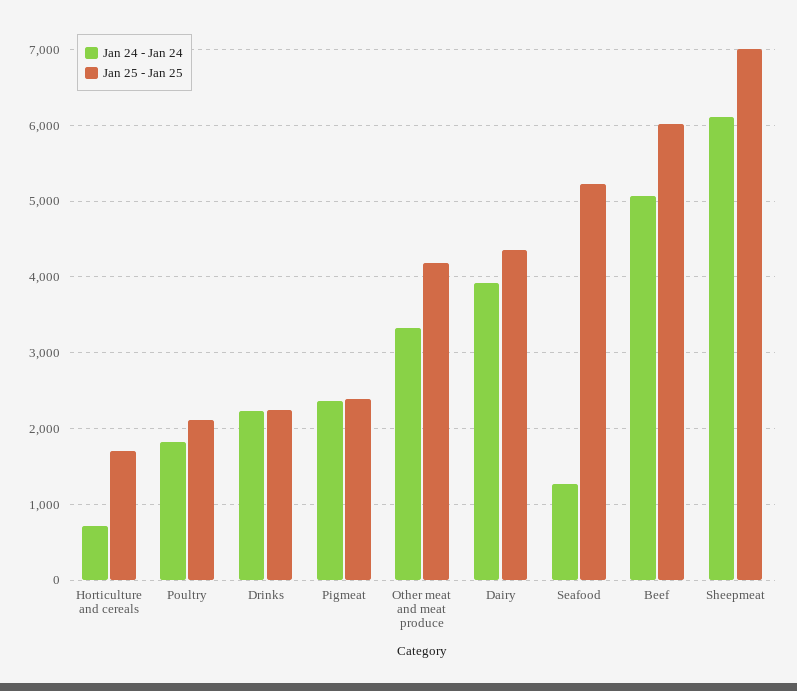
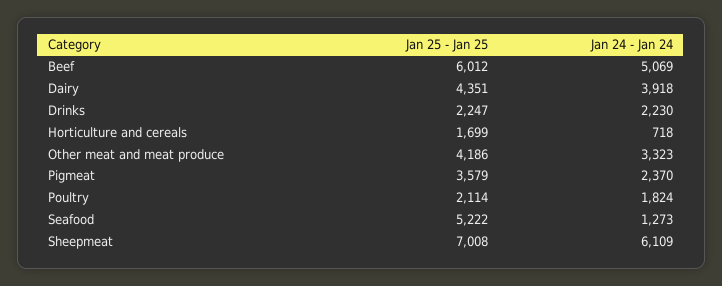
  {
    "Jan 24 - Jan 24": {
      "Horticulture and cereals": 718,
      "Poultry": 1824,
      "Drinks": 2230,
      "Pigmeat": 2370,
      "Other meat and meat produce": 3323,
      "Dairy": 3918,
      "Seafood": 1273,
      "Beef": 5069,
      "Sheepmeat": 6109
    },
    "Jan 25 - Jan 25": {
      "Horticulture and cereals": 1699,
      "Poultry": 2114,
      "Drinks": 2247,
-     "Pigmeat": 2400,
+     "Pigmeat": 3579,
      "Other meat and meat produce": 4186,
      "Dairy": 4351,
      "Seafood": 5222,
      "Beef": 6012,
      "Sheepmeat": 7008
    }
  }

